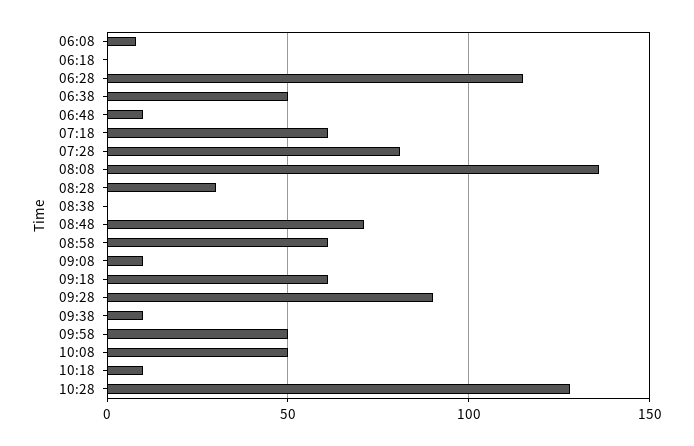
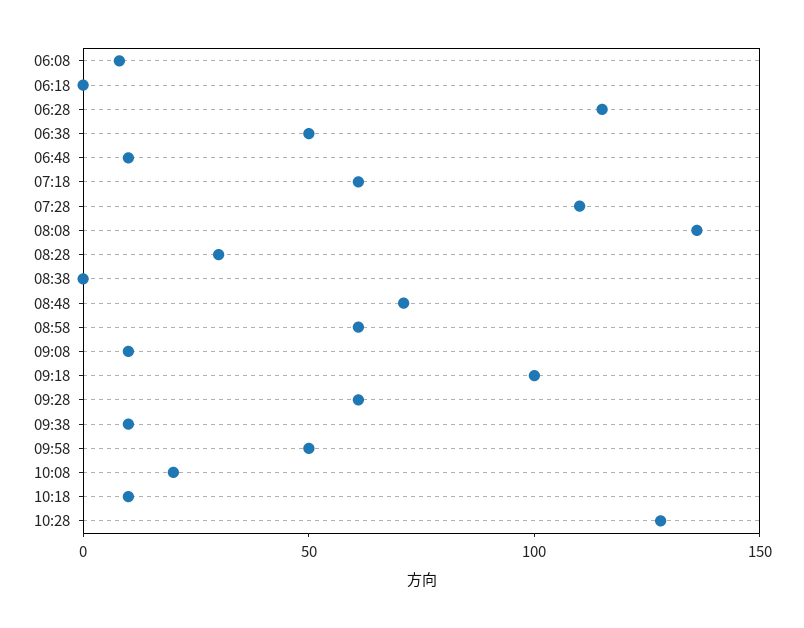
  {
    "06:08": 10,
    "06:18": 0,
    "06:28": 115,
    "06:38": 50,
    "06:48": 10,
    "07:18": 60,
-   "07:28": 80,
+   "07:28": 110,
    "08:08": 135,
    "08:28": 30,
    "08:38": 0,
    "08:48": 70,
    "08:58": 60,
    "09:08": 10,
-   "09:18": 60,
+   "09:18": 100,
-   "09:28": 90,
+   "09:28": 60,
    "09:38": 10,
    "09:58": 50,
-   "10:08": 50,
+   "10:08": 20,
    "10:18": 10,
    "10:28": 130
  }

